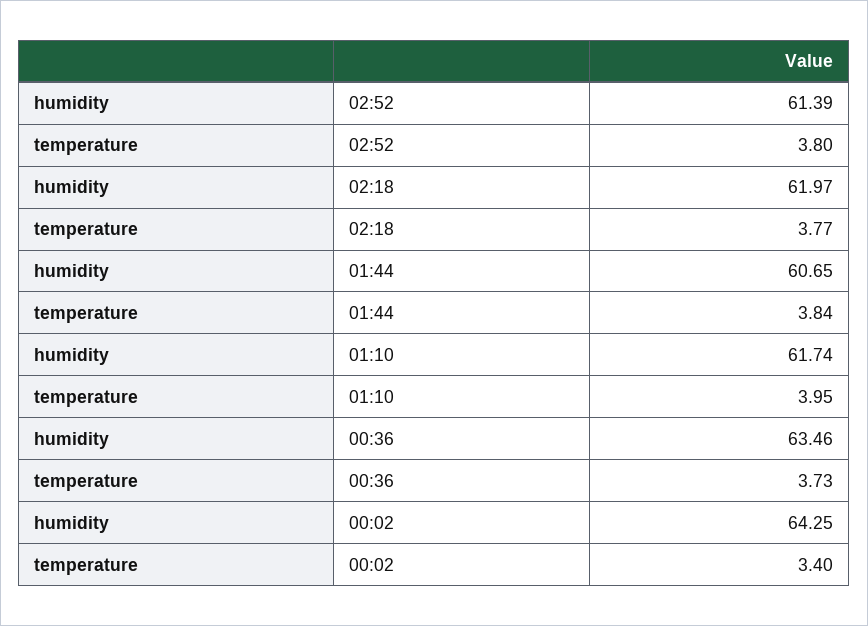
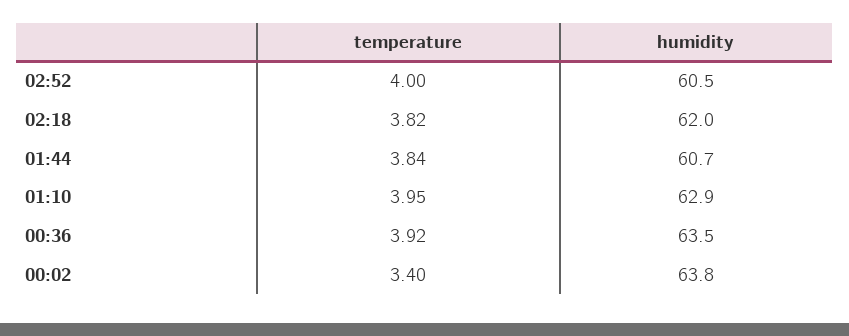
  {
    "humidity": {
-     "02:52": 61.39,
+     "02:52": 60.5,
      "02:18": 61.97,
      "01:44": 60.65,
-     "01:10": 61.74,
+     "01:10": 62.9,
      "00:36": 63.46,
-     "00:02": 64.25
+     "00:02": 63.8
    },
    "temperature": {
-     "02:52": 3.8,
+     "02:52": 4,
-     "02:18": 3.77,
+     "02:18": 3.82,
      "01:44": 3.84,
      "01:10": 3.95,
-     "00:36": 3.73,
+     "00:36": 3.92,
      "00:02": 3.4
    }
  }

